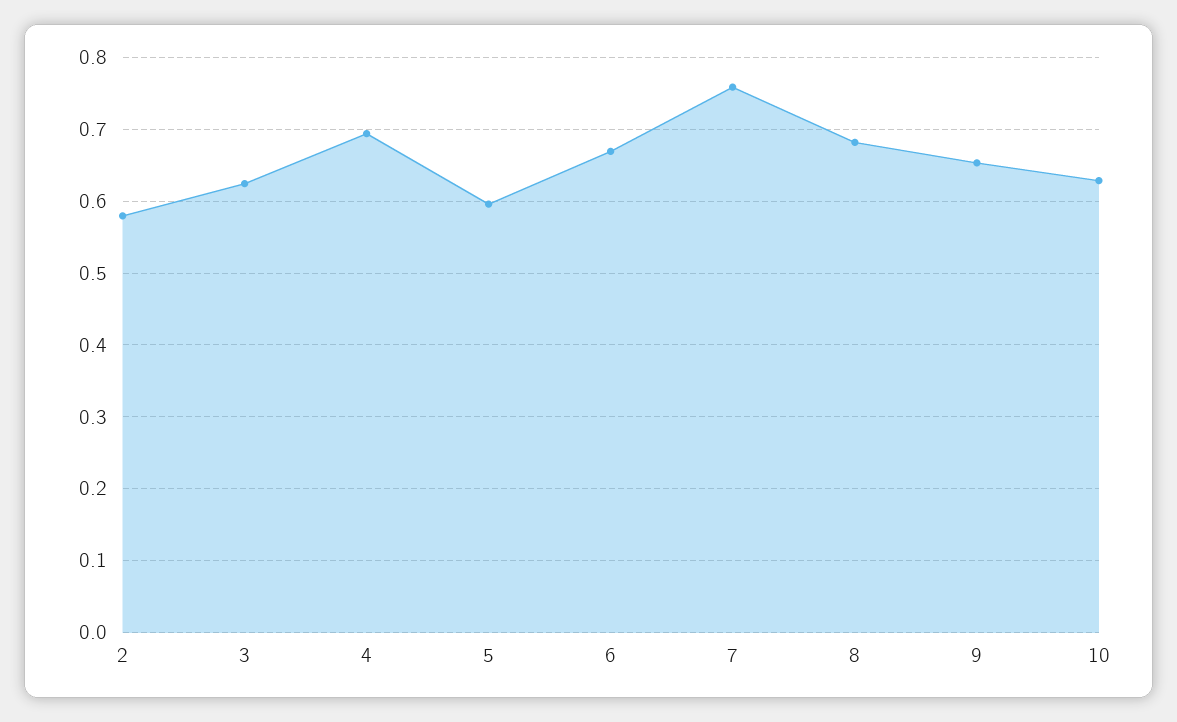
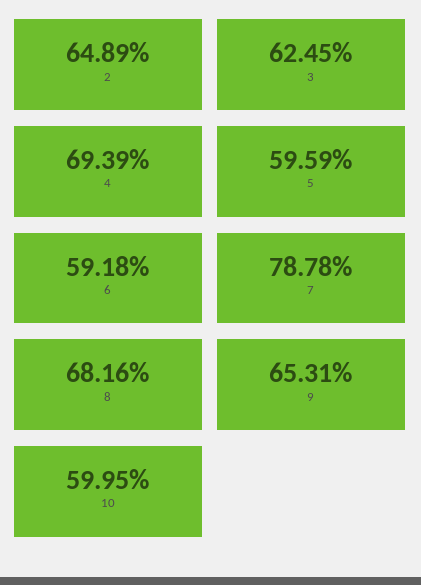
  {
-   "2": 0.58,
+   "2": 0.6489,
    "3": 0.6245,
    "4": 0.6939,
    "5": 0.5959,
-   "6": 0.67,
+   "6": 0.5918,
-   "7": 0.76,
+   "7": 0.7878,
    "8": 0.6816,
    "9": 0.6531,
-   "10": 0.63
+   "10": 0.5995
  }

